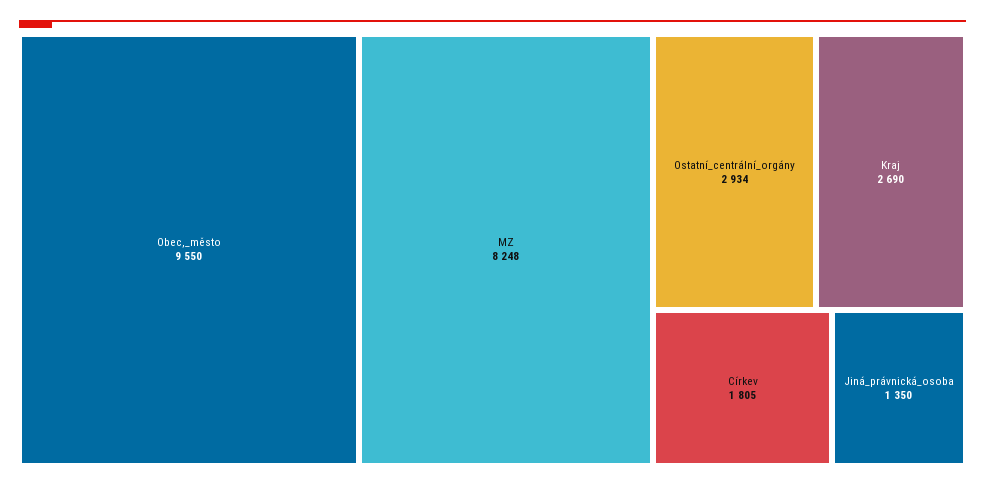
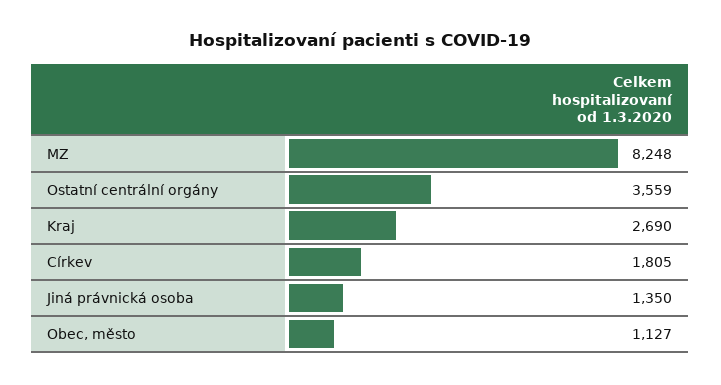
  {
-   "Obec,_město": 9550,
+   "Obec,_město": 1127,
    "MZ": 8248,
-   "Ostatní_centrální_orgány": 2934,
+   "Ostatní_centrální_orgány": 3559,
    "Kraj": 2690,
    "Církev": 1805,
    "Jiná_právnická_osoba": 1350
  }

